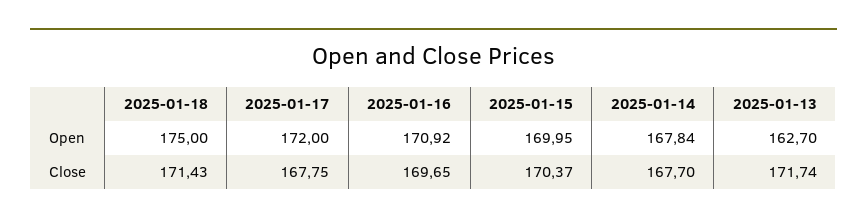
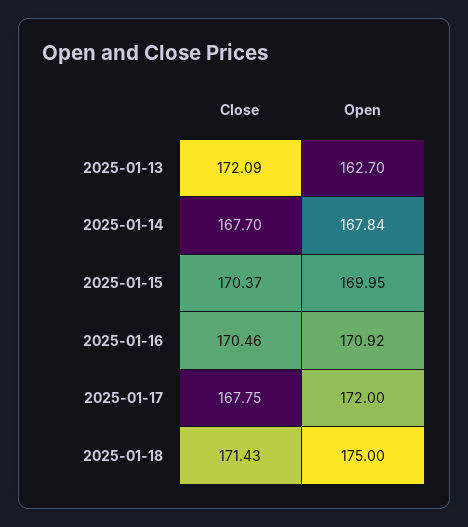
  {
    "2025-01-18": {
      "Open": 175,
      "Close": 171.43
    },
    "2025-01-17": {
      "Open": 172,
      "Close": 167.75
    },
    "2025-01-16": {
      "Open": 170.92,
-     "Close": 169.65
+     "Close": 170.46
    },
    "2025-01-15": {
      "Open": 169.95,
      "Close": 170.37
    },
    "2025-01-14": {
      "Open": 167.84,
      "Close": 167.7
    },
    "2025-01-13": {
      "Open": 162.7,
-     "Close": 171.74
+     "Close": 172.09
    }
  }

